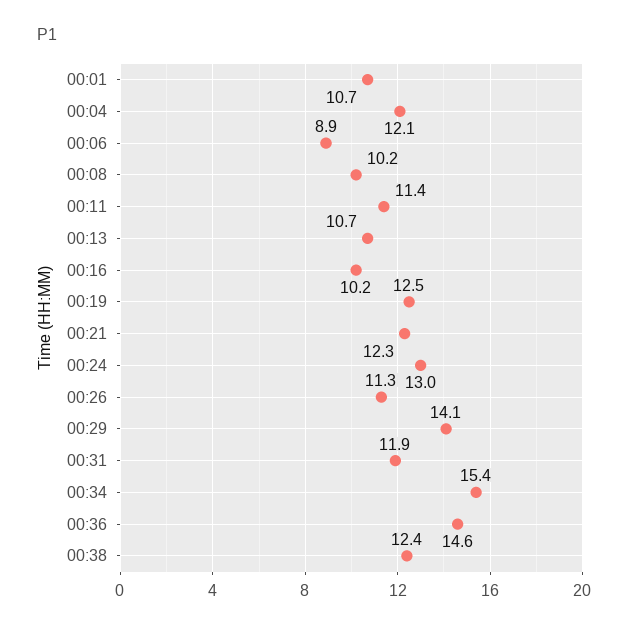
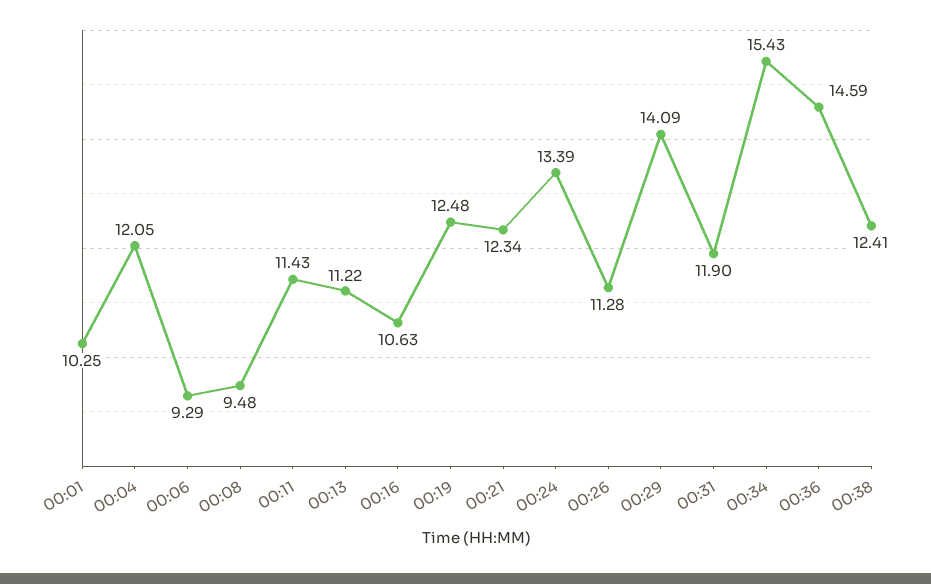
  {
-   "00:01": 10.7,
+   "00:01": 10.25,
    "00:04": 12.05,
-   "00:06": 8.9,
+   "00:06": 9.29,
-   "00:08": 10.2,
+   "00:08": 9.48,
    "00:11": 11.43,
-   "00:13": 10.7,
+   "00:13": 11.22,
-   "00:16": 10.2,
+   "00:16": 10.63,
    "00:19": 12.48,
    "00:21": 12.34,
-   "00:24": 13,
+   "00:24": 13.39,
    "00:26": 11.28,
    "00:29": 14.09,
    "00:31": 11.9,
    "00:34": 15.43,
    "00:36": 14.59,
    "00:38": 12.41
  }

